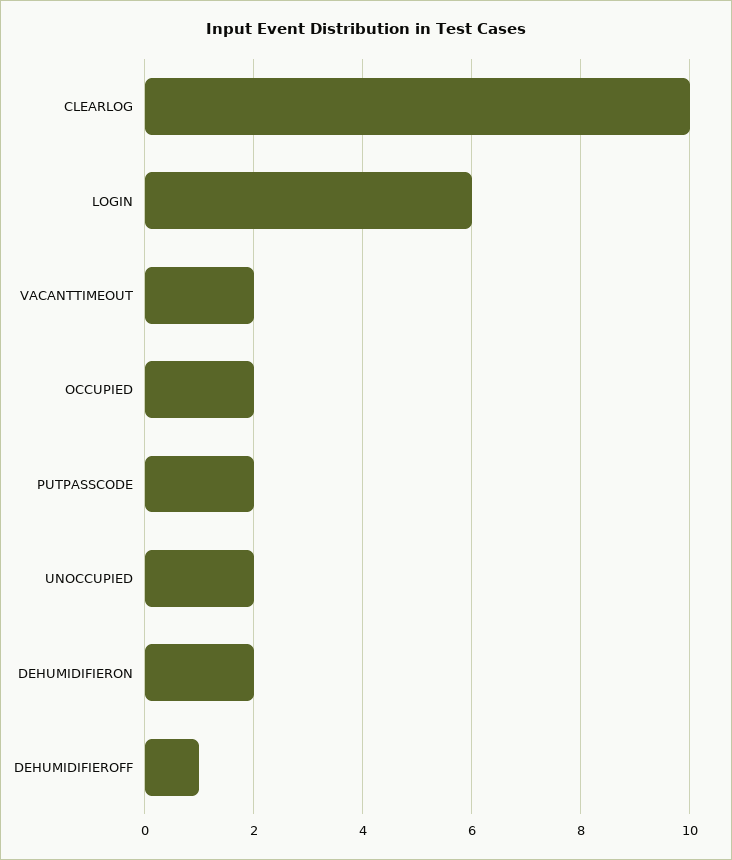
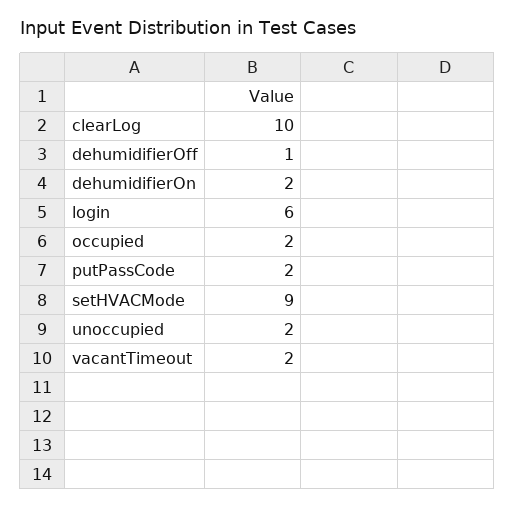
  {
    "CLEARLOG": 10,
    "LOGIN": 6,
    "VACANTTIMEOUT": 2,
    "OCCUPIED": 2,
    "PUTPASSCODE": 2,
    "UNOCCUPIED": 2,
    "DEHUMIDIFIERON": 2,
-   "DEHUMIDIFIEROFF": 1
+   "DEHUMIDIFIEROFF": 1,
+   "setHVACMode": 9
  }

